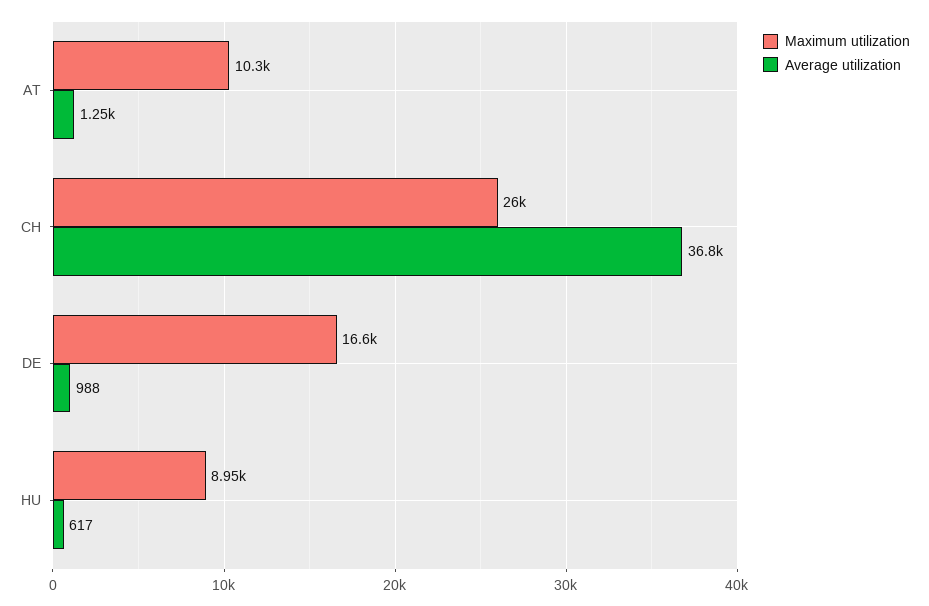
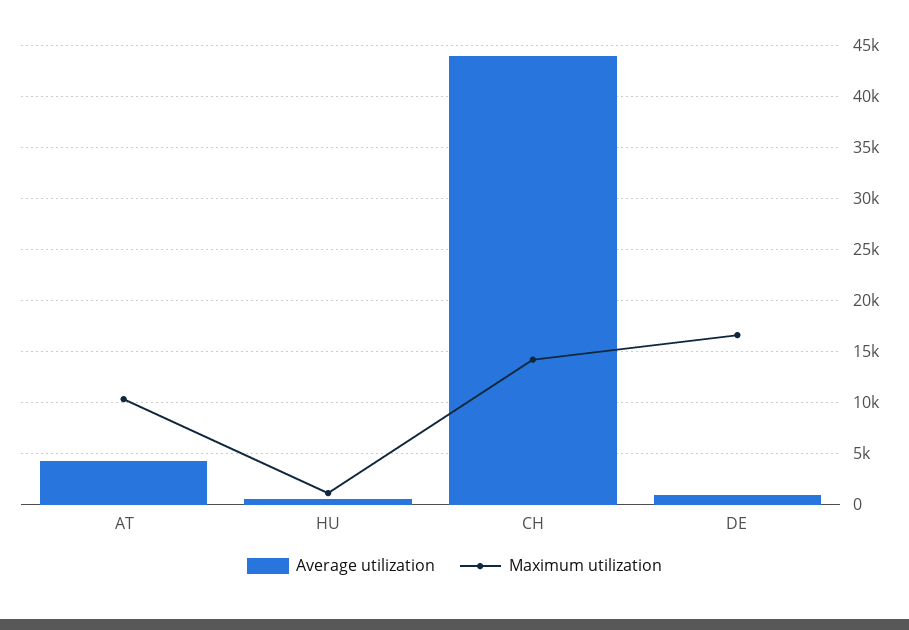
  {
    "Maximum utilization": {
      "AT": 10300,
-     "CH": 26000,
+     "CH": 14000,
      "DE": 16600,
-     "HU": 8950
+     "HU": 1000
    },
    "Average utilization": {
-     "AT": 1250,
+     "AT": 4000,
-     "CH": 36800,
+     "CH": 44000,
      "DE": 988,
      "HU": 617
    }
  }

